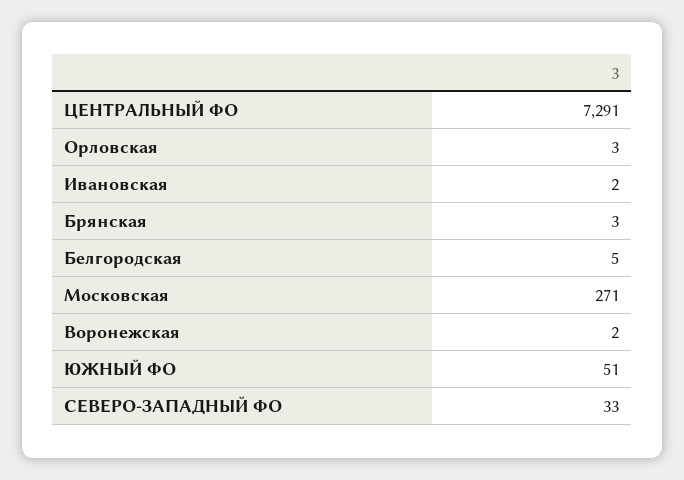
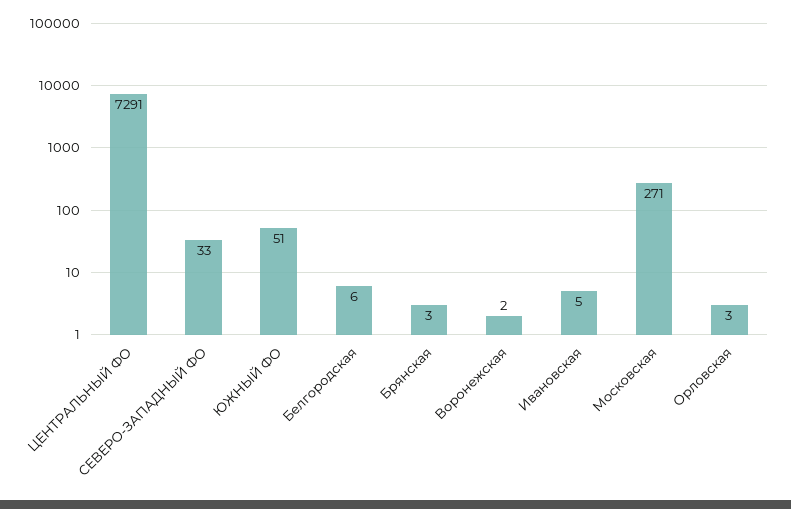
  {
    "ЦЕНТРАЛЬНЫЙ ФО": 7291,
    "Орловская": 3,
-   "Ивановская": 2,
+   "Ивановская": 5,
    "Брянская": 3,
-   "Белгородская": 5,
+   "Белгородская": 6,
    "Московская": 271,
    "Воронежская": 2,
    "ЮЖНЫЙ ФО": 51,
    "СЕВЕРО-ЗАПАДНЫЙ ФО": 33
  }

